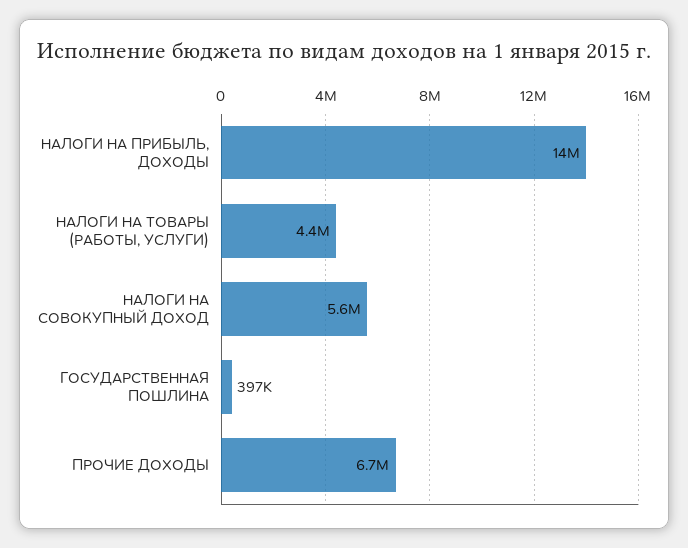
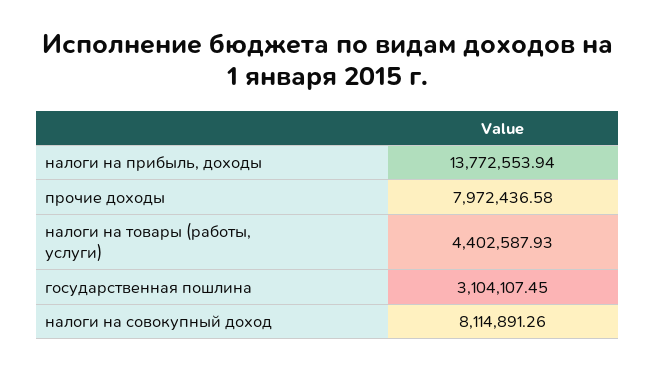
  {
    "НАЛОГИ НА ПРИБЫЛЬ, ДОХОДЫ": 13772553.94,
    "НАЛОГИ НА ТОВАРЫ (РАБОТЫ, УСЛУГИ)": 4402587.93,
-   "НАЛОГИ НА СОВОКУПНЫЙ ДОХОД": 5600000,
+   "НАЛОГИ НА СОВОКУПНЫЙ ДОХОД": 8114891.26,
-   "ГОСУДАРСТВЕННАЯ ПОШЛИНА": 397000,
+   "ГОСУДАРСТВЕННАЯ ПОШЛИНА": 3104107.45,
-   "ПРОЧИЕ ДОХОДЫ": 6700000
+   "ПРОЧИЕ ДОХОДЫ": 7972436.58
  }

